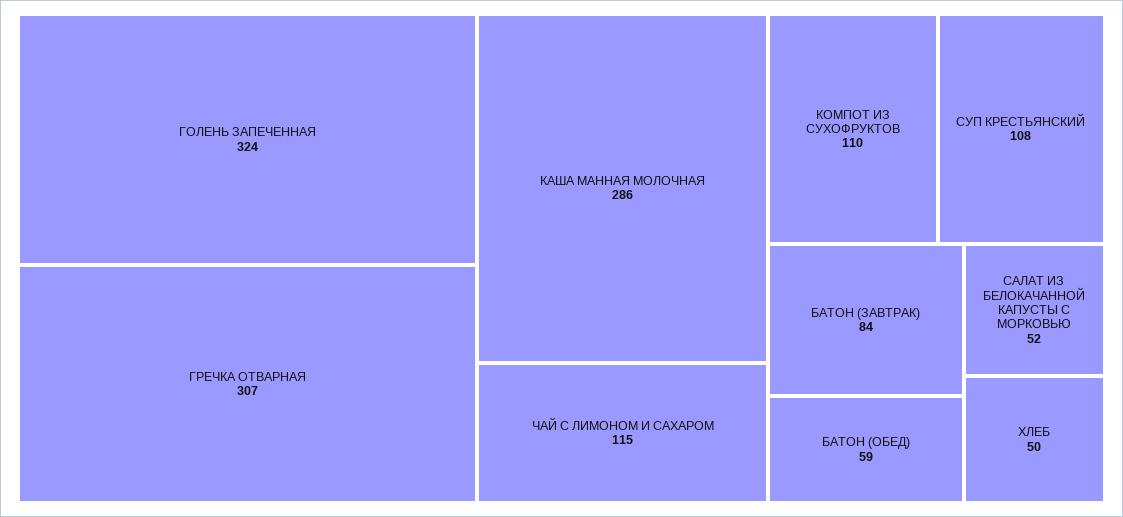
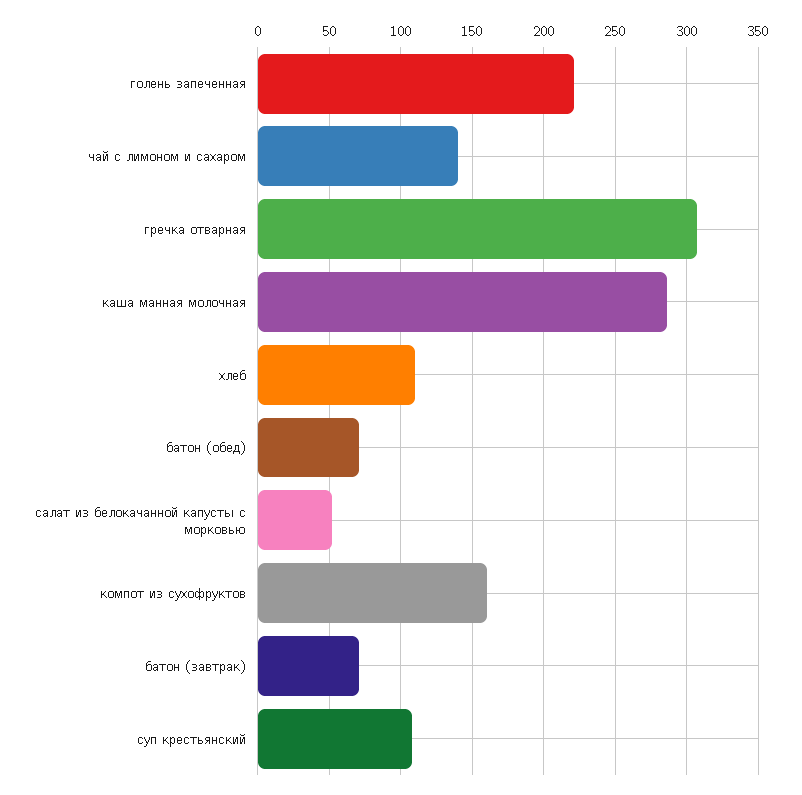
  {
-   "ГОЛЕНЬ ЗАПЕЧЕННАЯ": 324,
+   "ГОЛЕНЬ ЗАПЕЧЕННАЯ": 220,
    "ГРЕЧКА ОТВАРНАЯ": 307,
    "КАША МАННАЯ МОЛОЧНАЯ": 286,
-   "ЧАЙ С ЛИМОНОМ И САХАРОМ": 115,
+   "ЧАЙ С ЛИМОНОМ И САХАРОМ": 140,
-   "КОМПОТ ИЗ СУХОФРУКТОВ": 110,
+   "КОМПОТ ИЗ СУХОФРУКТОВ": 160,
    "СУП КРЕСТЬЯНСКИЙ": 108,
-   "БАТОН (ЗАВТРАК)": 84,
+   "БАТОН (ЗАВТРАК)": 70,
-   "БАТОН (ОБЕД)": 59,
+   "БАТОН (ОБЕД)": 70,
    "САЛАТ ИЗ БЕЛОКАЧАННОЙ КАПУСТЫ С МОРКОВЬЮ": 52,
-   "ХЛЕБ": 50
+   "ХЛЕБ": 110
  }

